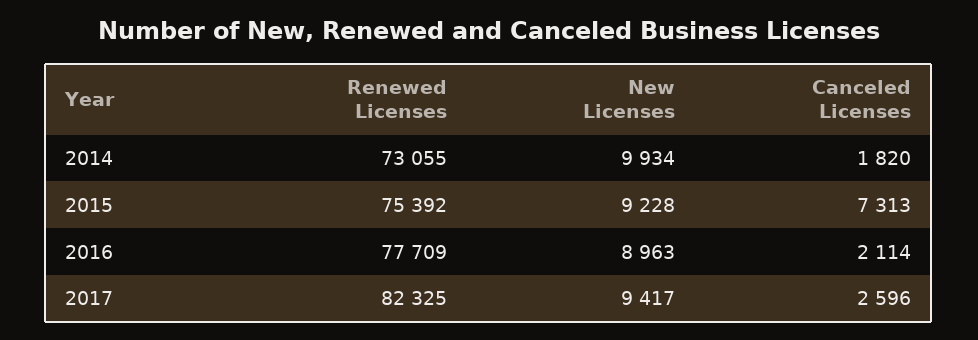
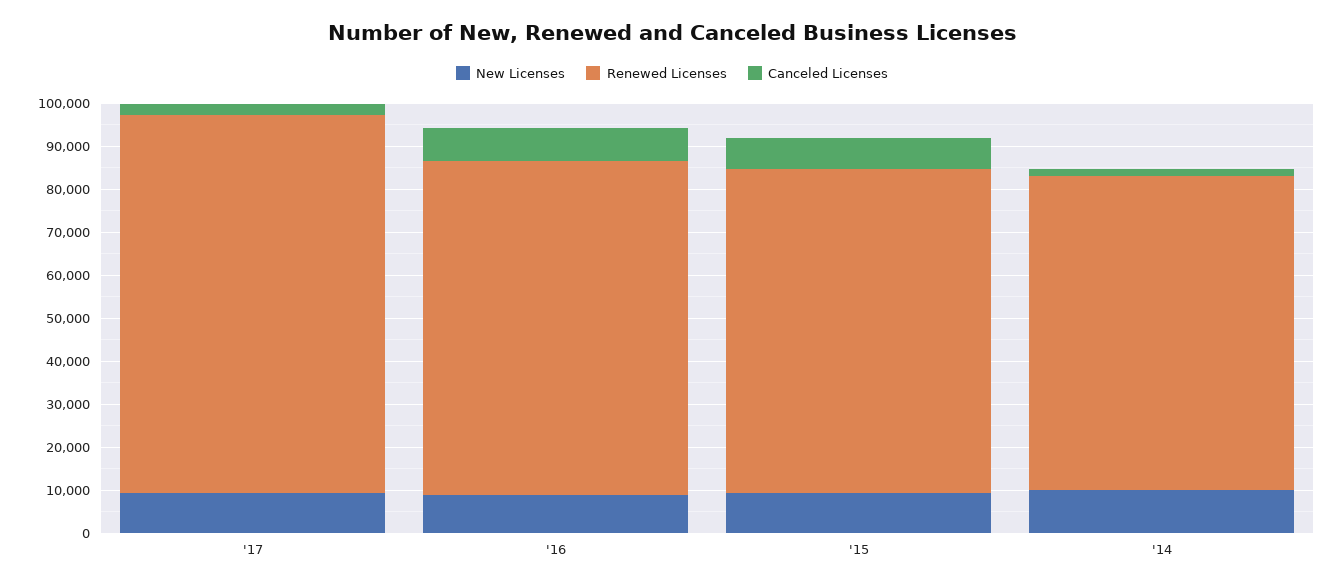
  {
    "Renewed Licenses": {
      "2014": 73055,
      "2015": 75392,
      "2016": 77709,
-     "2017": 82325
+     "2017": 88000
    },
    "New Licenses": {
      "2014": 9934,
      "2015": 9228,
      "2016": 8963,
      "2017": 9417
    },
    "Canceled Licenses": {
      "2014": 1820,
      "2015": 7313,
-     "2016": 2114,
+     "2016": 8000,
      "2017": 2596
    }
  }

